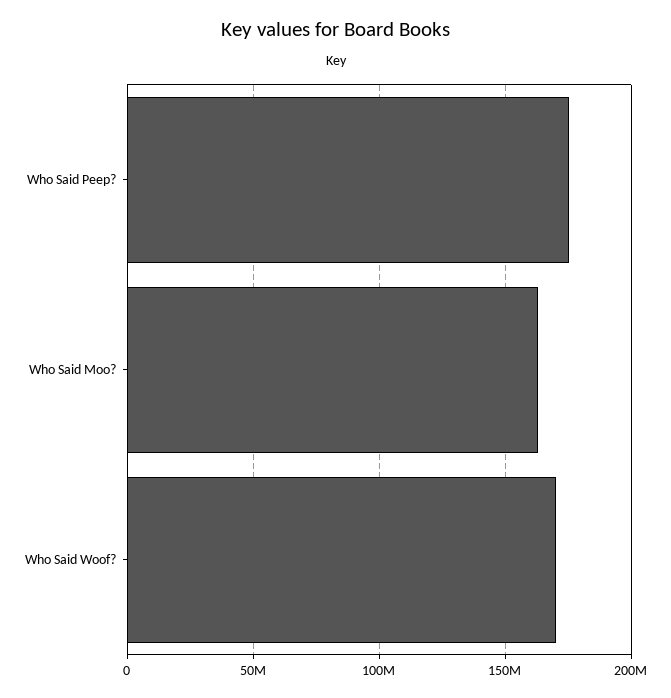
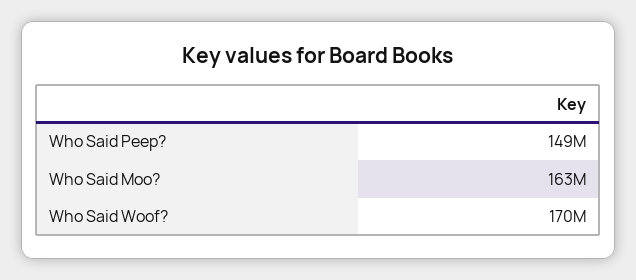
  {
-   "Who Said Peep?": 175000000,
+   "Who Said Peep?": 149000000,
    "Who Said Moo?": 163000000,
    "Who Said Woof?": 170000000
  }

